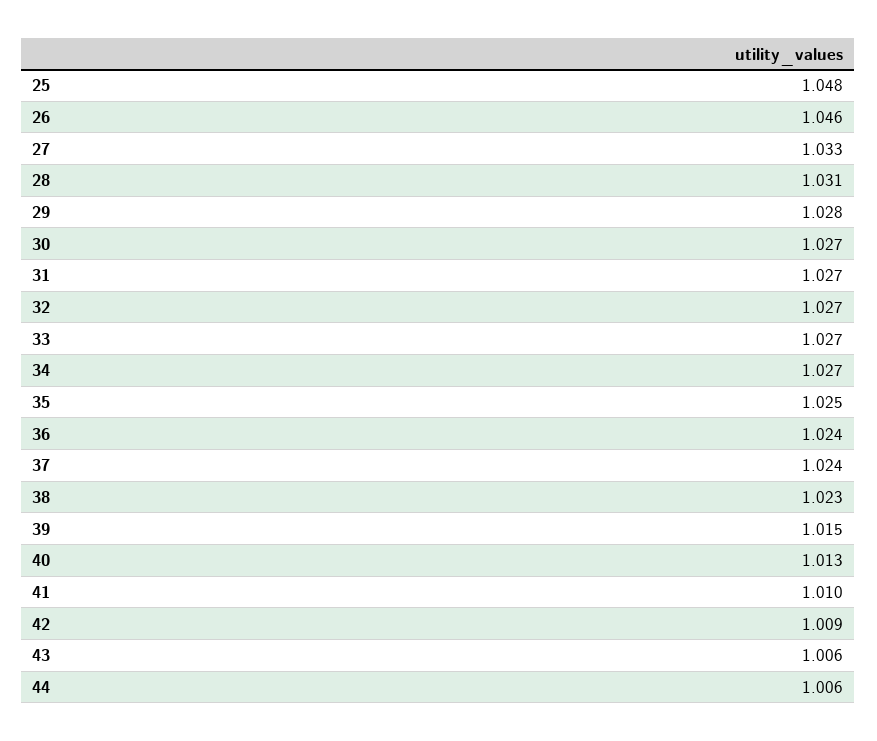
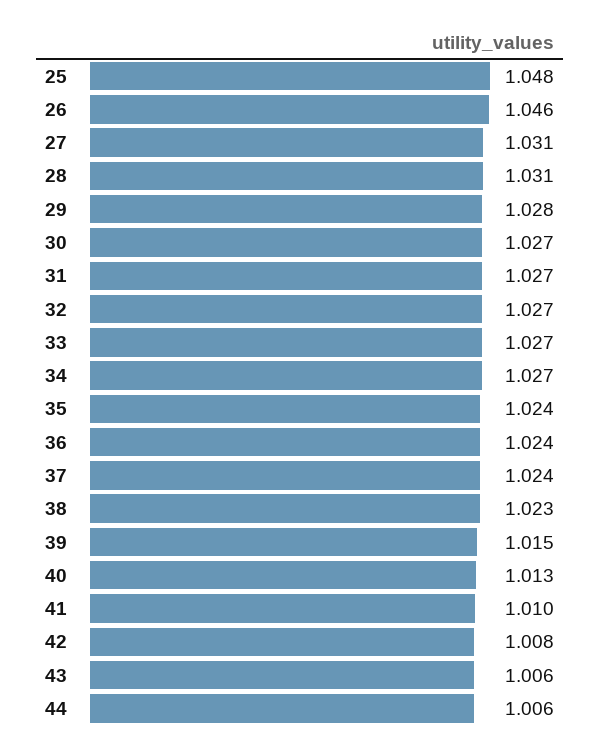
  {
    "25": 1.048,
    "26": 1.046,
-   "27": 1.033,
+   "27": 1.031,
    "28": 1.031,
    "29": 1.028,
    "30": 1.027,
    "31": 1.027,
    "32": 1.027,
    "33": 1.027,
    "34": 1.027,
-   "35": 1.025,
+   "35": 1.024,
    "36": 1.024,
    "37": 1.024,
    "38": 1.023,
    "39": 1.015,
    "40": 1.013,
    "41": 1.01,
-   "42": 1.009,
+   "42": 1.008,
    "43": 1.006,
    "44": 1.006
  }

